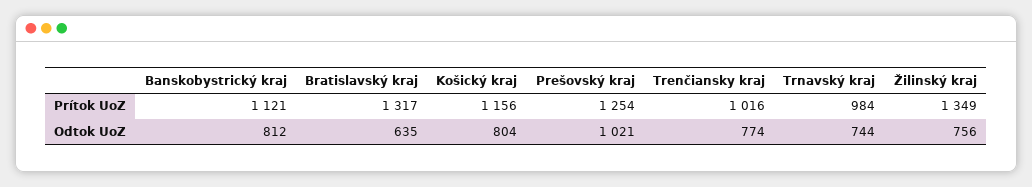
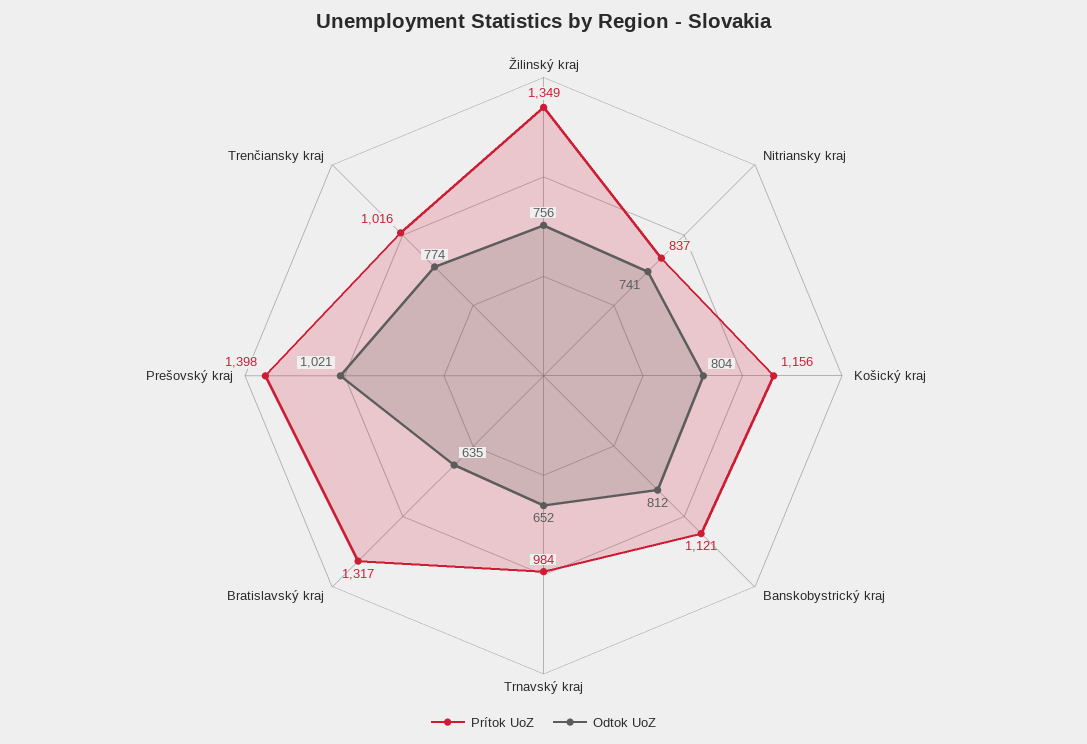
  {
    "Prítok UoZ": {
      "Banskobystrický kraj": 1121,
      "Bratislavský kraj": 1317,
      "Košický kraj": 1156,
-     "Prešovský kraj": 1254,
+     "Prešovský kraj": 1398,
      "Trenčiansky kraj": 1016,
      "Trnavský kraj": 984,
-     "Žilinský kraj": 1349
+     "Žilinský kraj": 1349,
+     "Nitriansky kraj": 837
    },
    "Odtok UoZ": {
      "Banskobystrický kraj": 812,
      "Bratislavský kraj": 635,
      "Košický kraj": 804,
      "Prešovský kraj": 1021,
      "Trenčiansky kraj": 774,
-     "Trnavský kraj": 744,
+     "Trnavský kraj": 652,
-     "Žilinský kraj": 756
+     "Žilinský kraj": 756,
+     "Nitriansky kraj": 741
    }
  }

